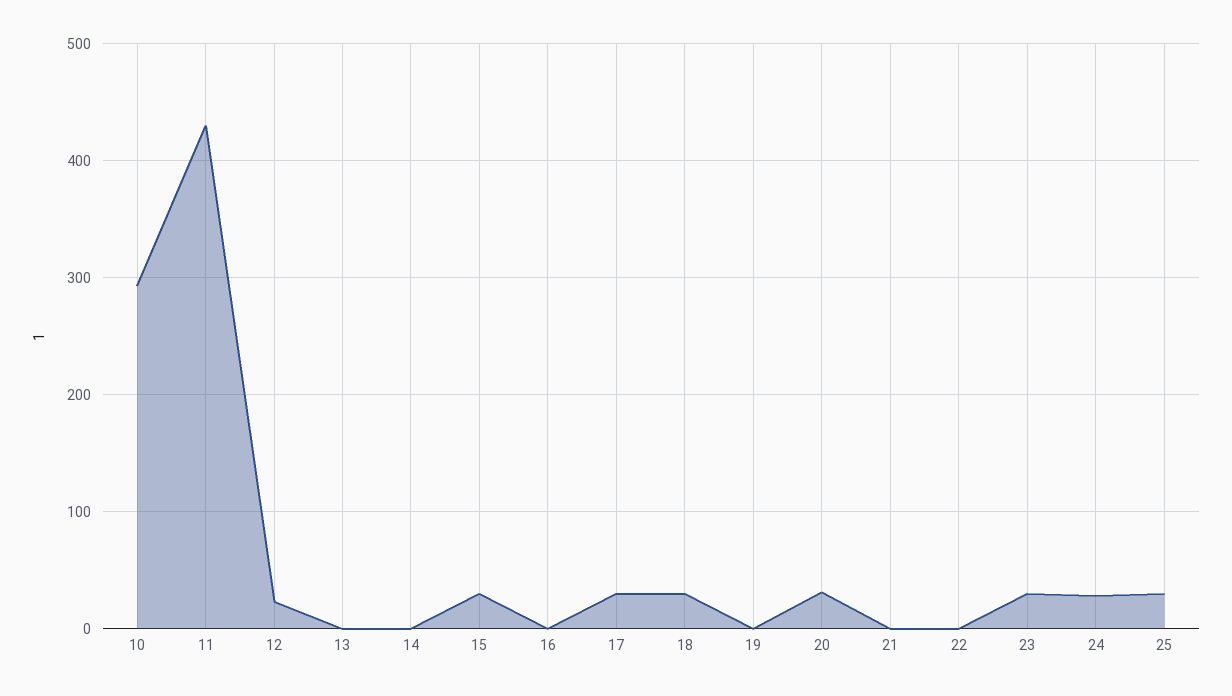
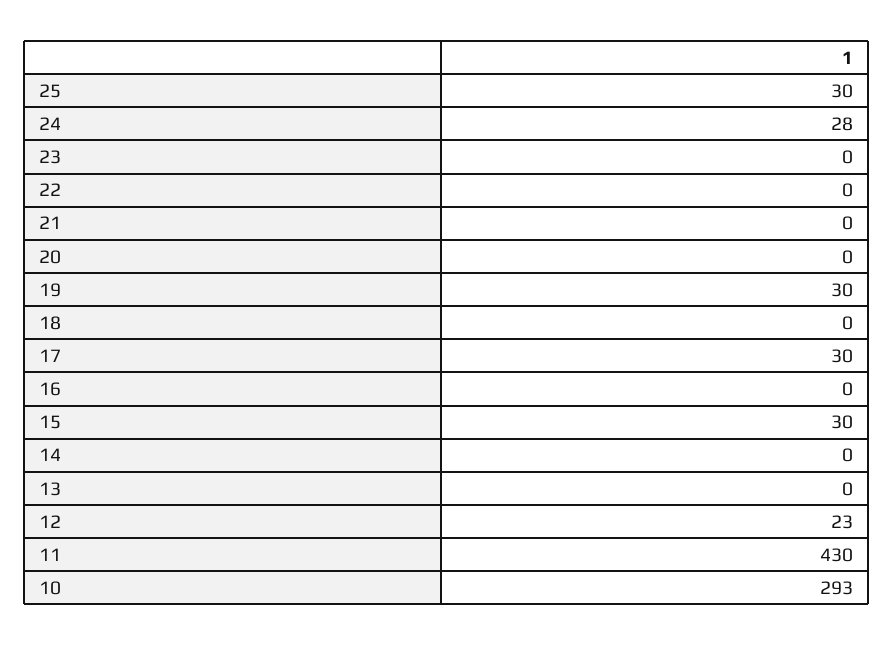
  {
    "10": 293,
    "11": 430,
    "12": 23,
    "13": 0,
    "14": 0,
    "15": 30,
    "16": 0,
    "17": 30,
-   "18": 30,
+   "18": 0,
-   "19": 0,
+   "19": 30,
-   "20": 30,
+   "20": 0,
    "21": 0,
    "22": 0,
-   "23": 30,
+   "23": 0,
    "24": 28,
    "25": 30
  }

